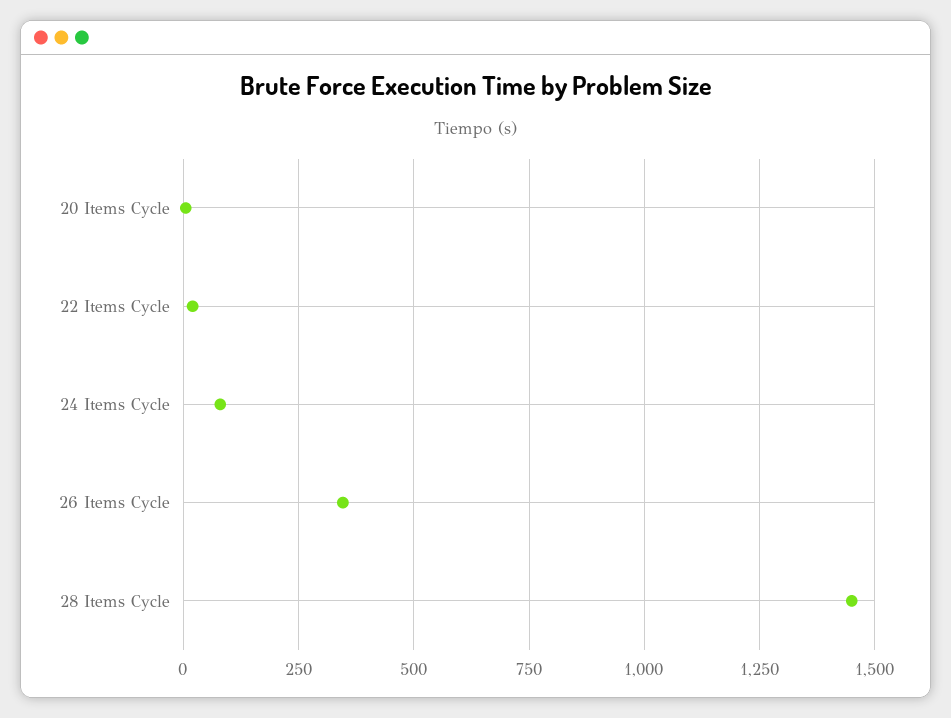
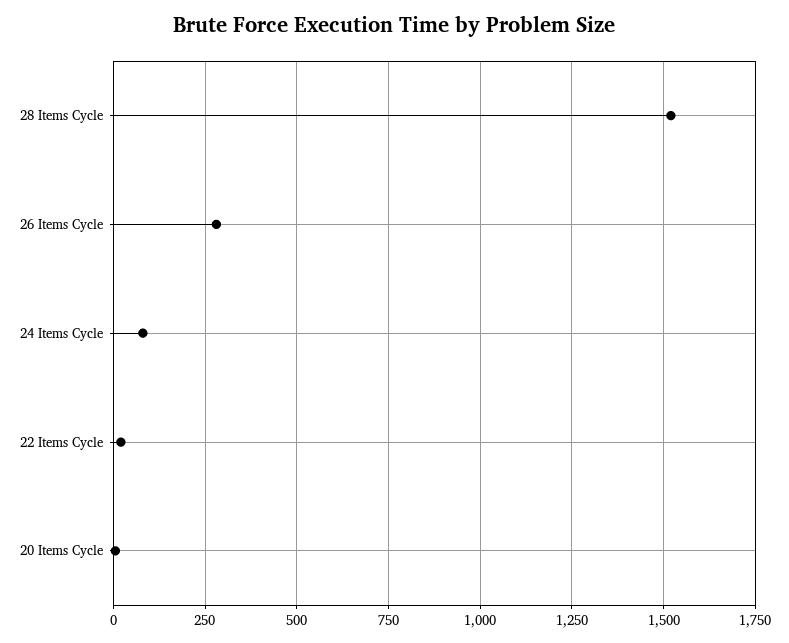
  {
    "20 Items Cycle": 0,
    "22 Items Cycle": 25,
    "24 Items Cycle": 75,
-   "26 Items Cycle": 350,
+   "26 Items Cycle": 275,
-   "28 Items Cycle": 1450
+   "28 Items Cycle": 1525
  }

